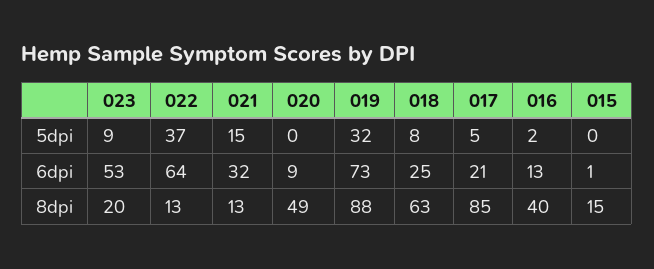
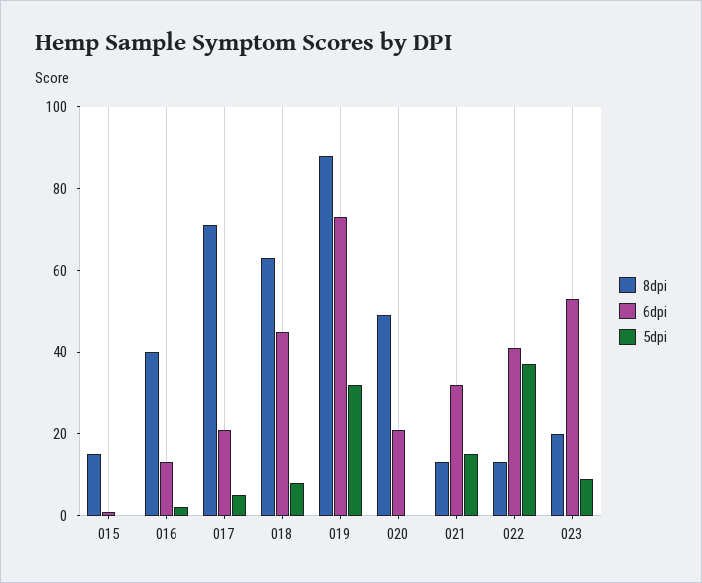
  {
    "5dpi": {
      "023": 9,
      "022": 37,
      "021": 15,
      "020": 0,
      "019": 32,
      "018": 8,
      "017": 5,
      "016": 2,
      "015": 0
    },
    "6dpi": {
      "023": 53,
-     "022": 64,
+     "022": 40,
      "021": 32,
-     "020": 9,
+     "020": 20,
      "019": 73,
-     "018": 25,
+     "018": 45,
      "017": 21,
      "016": 13,
      "015": 1
    },
    "8dpi": {
      "023": 20,
      "022": 13,
      "021": 13,
      "020": 49,
      "019": 88,
      "018": 63,
-     "017": 85,
+     "017": 70,
      "016": 40,
      "015": 15
    }
  }

